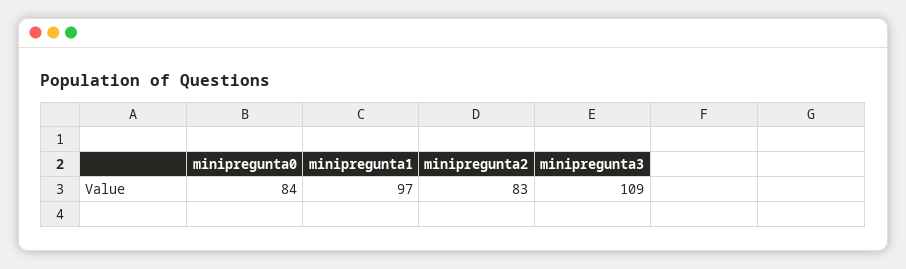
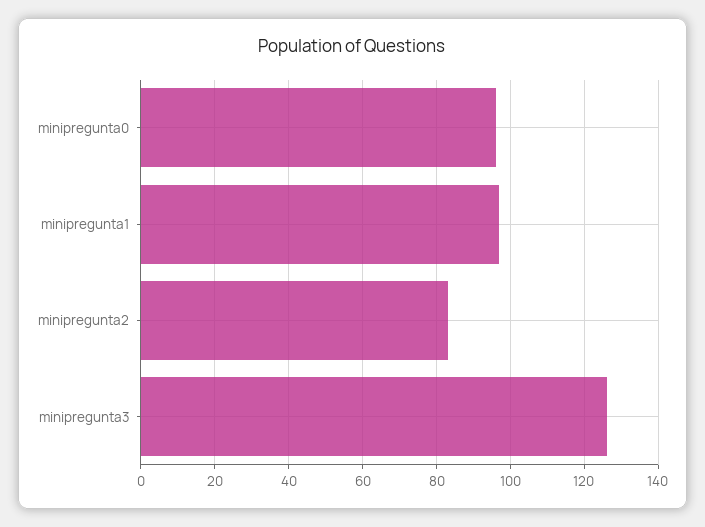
  {
-   "minipregunta0": 84,
+   "minipregunta0": 95,
    "minipregunta1": 97,
    "minipregunta2": 83,
-   "minipregunta3": 109
+   "minipregunta3": 125
  }

